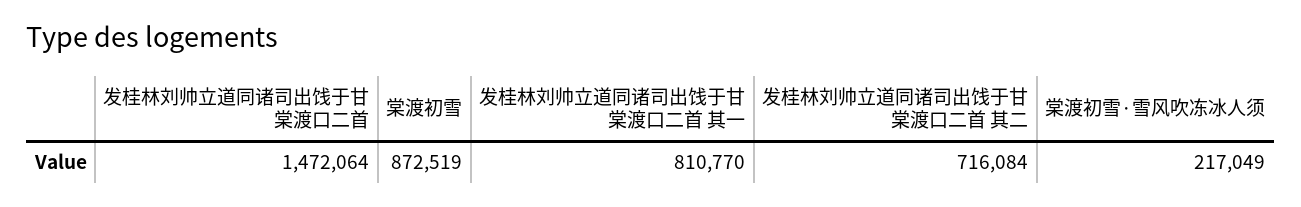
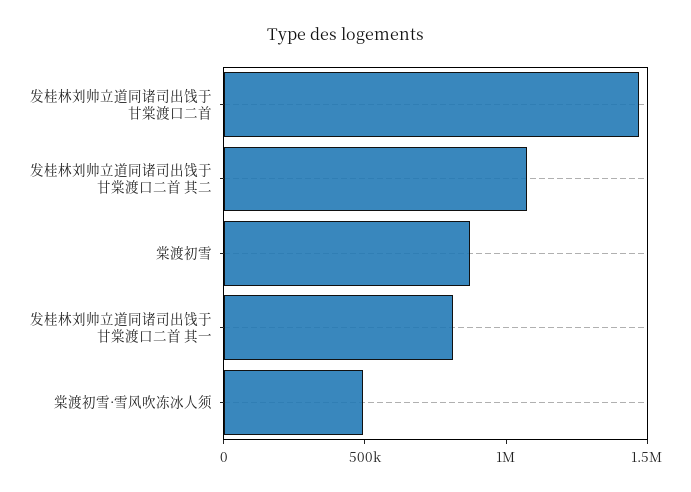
  {
    "发桂林刘帅立道同诸司出饯于甘棠渡口二首": 1472064,
    "棠渡初雪": 872519,
    "发桂林刘帅立道同诸司出饯于甘棠渡口二首 其一": 810770,
-   "发桂林刘帅立道同诸司出饯于甘棠渡口二首 其二": 716084,
+   "发桂林刘帅立道同诸司出饯于甘棠渡口二首 其二": 1100000,
-   "棠渡初雪·雪风吹冻冰人须": 217049
+   "棠渡初雪·雪风吹冻冰人须": 500000
  }

